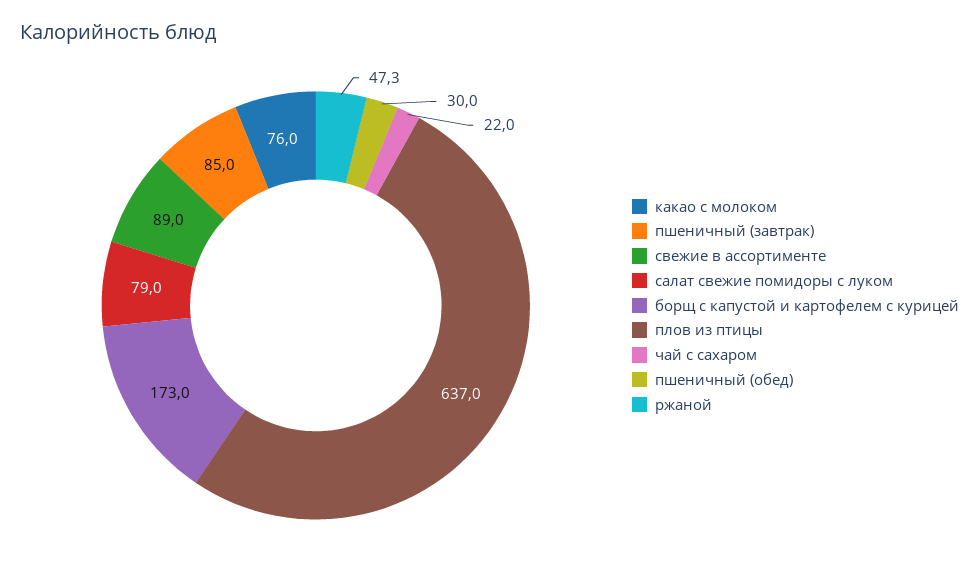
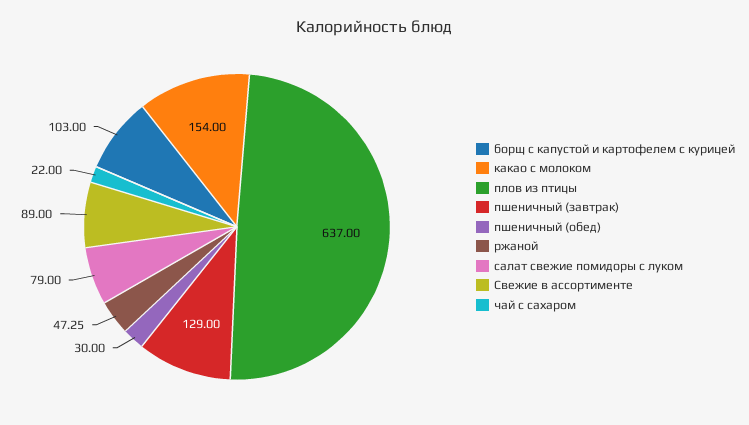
  {
-   "какао с молоком": 76,
+   "какао с молоком": 154,
-   "пшеничный (завтрак)": 85,
+   "пшеничный (завтрак)": 129,
    "свежие в ассортименте": 89,
    "салат свежие помидоры с луком": 79,
-   "борщ с капустой и картофелем с курицей": 173,
+   "борщ с капустой и картофелем с курицей": 103,
    "плов из птицы": 637,
    "чай с сахаром": 22,
    "пшеничный (обед)": 30,
    "ржаной": 47.25
  }

